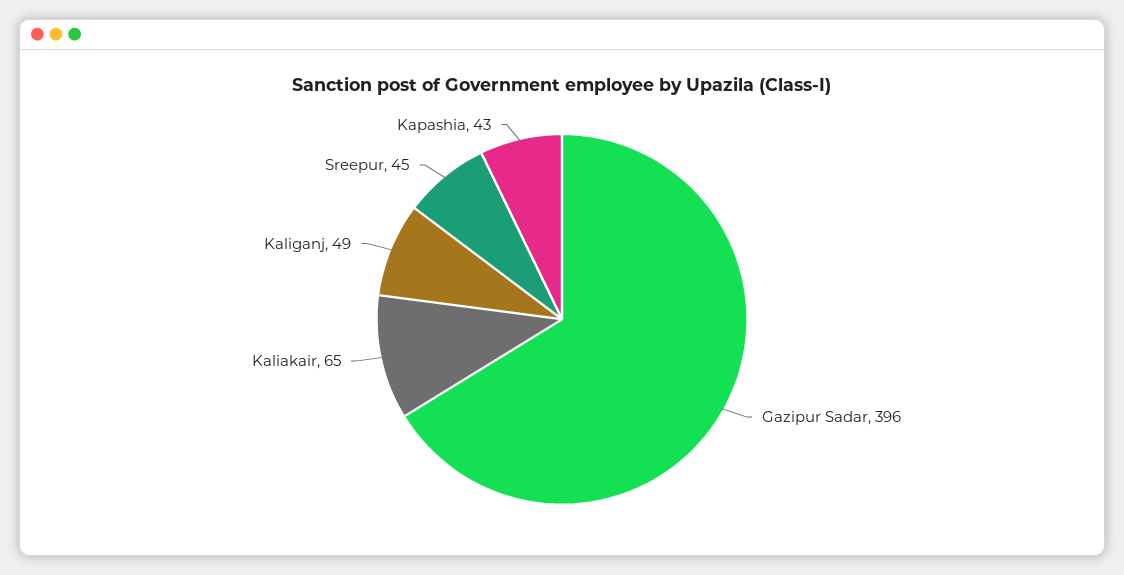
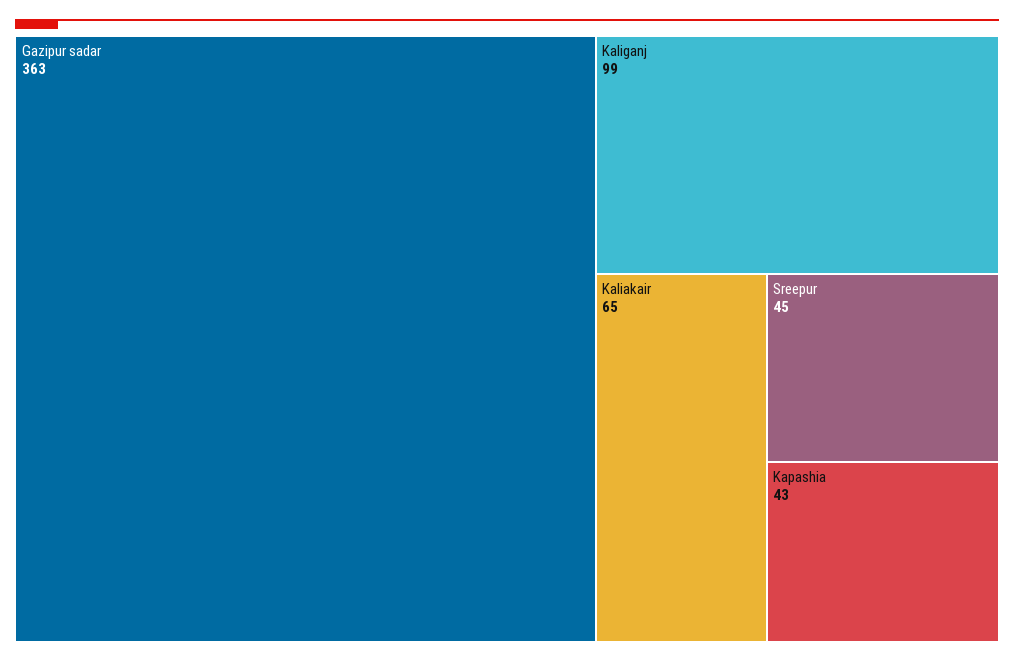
  {
-   "Gazipur Sadar": 396,
+   "Gazipur Sadar": 363,
    "Kaliakair": 65,
-   "Kaliganj": 49,
+   "Kaliganj": 99,
    "Sreepur": 45,
    "Kapashia": 43
  }

